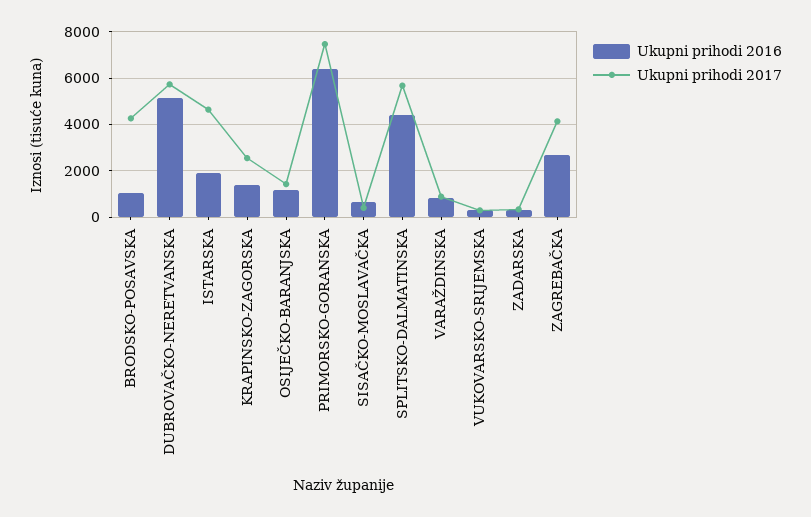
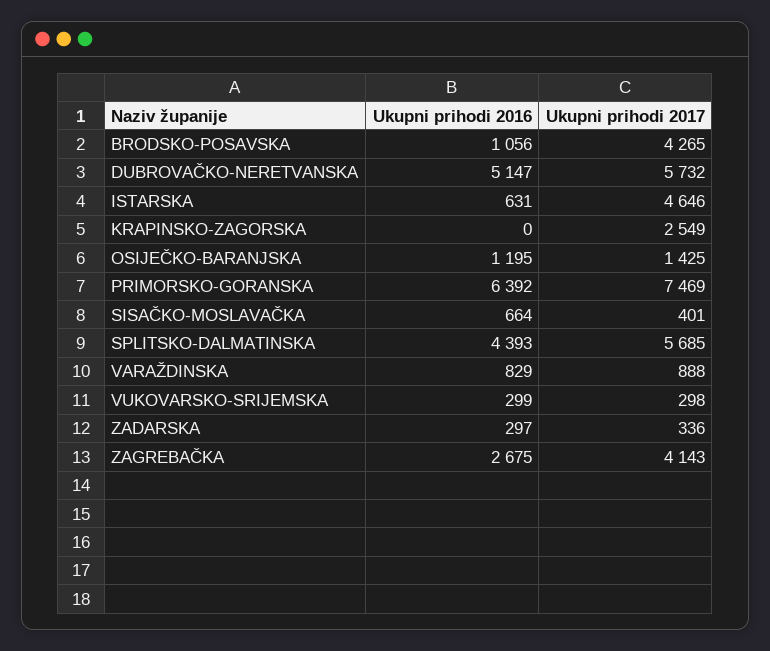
  {
    "Ukupni prihodi 2016": {
      "BRODSKO-POSAVSKA": 1056,
      "DUBROVAČKO-NERETVANSKA": 5147,
-     "ISTARSKA": 2000,
+     "ISTARSKA": 631,
-     "KRAPINSKO-ZAGORSKA": 1500,
+     "KRAPINSKO-ZAGORSKA": 0,
      "OSIJEČKO-BARANJSKA": 1195,
      "PRIMORSKO-GORANSKA": 6392,
      "SISAČKO-MOSLAVAČKA": 664,
      "SPLITSKO-DALMATINSKA": 4393,
      "VARAŽDINSKA": 829,
      "VUKOVARSKO-SRIJEMSKA": 299,
      "ZADARSKA": 297,
      "ZAGREBAČKA": 2675
    },
    "Ukupni prihodi 2017": {
      "BRODSKO-POSAVSKA": 4265,
      "DUBROVAČKO-NERETVANSKA": 5732,
      "ISTARSKA": 4646,
      "KRAPINSKO-ZAGORSKA": 2549,
      "OSIJEČKO-BARANJSKA": 1425,
      "PRIMORSKO-GORANSKA": 7469,
      "SISAČKO-MOSLAVAČKA": 401,
      "SPLITSKO-DALMATINSKA": 5685,
      "VARAŽDINSKA": 888,
      "VUKOVARSKO-SRIJEMSKA": 298,
      "ZADARSKA": 336,
      "ZAGREBAČKA": 4143
    }
  }

